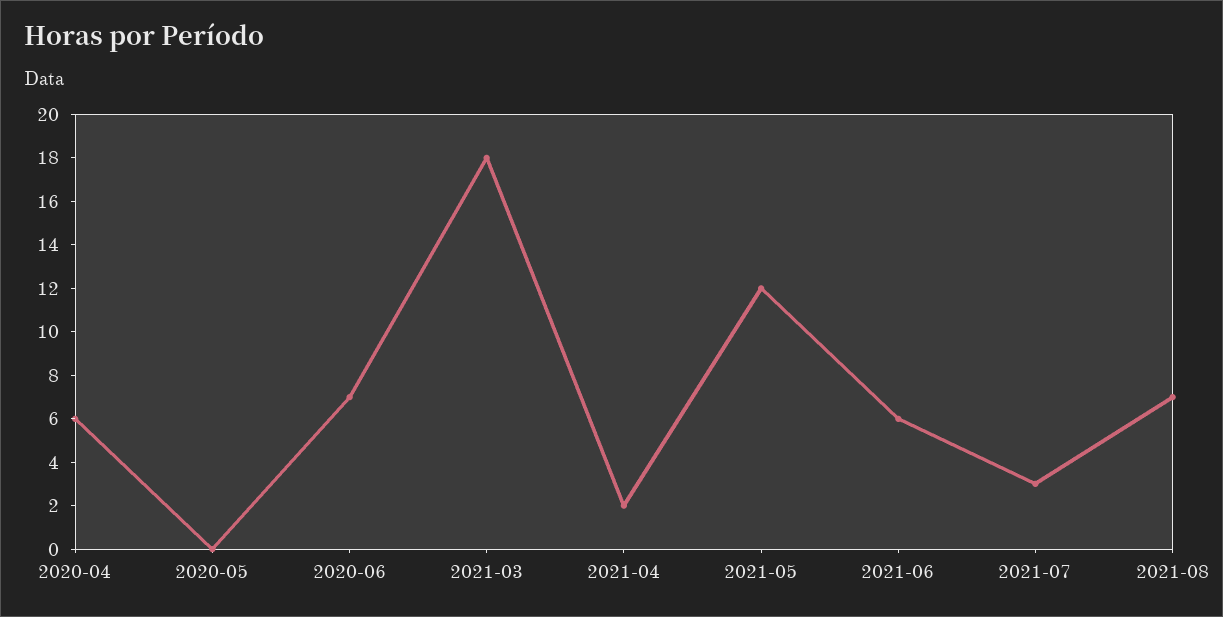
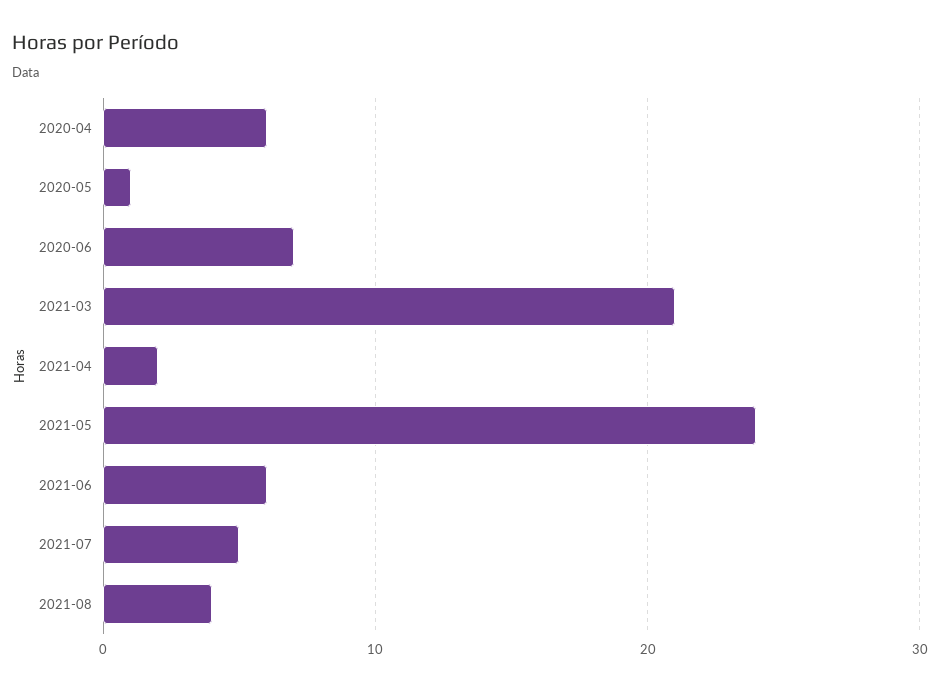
  {
    "2020-04": 6,
-   "2020-05": 0,
+   "2020-05": 1,
    "2020-06": 7,
-   "2021-03": 18,
+   "2021-03": 21,
    "2021-04": 2,
-   "2021-05": 12,
+   "2021-05": 24,
    "2021-06": 6,
-   "2021-07": 3,
+   "2021-07": 5,
-   "2021-08": 7
+   "2021-08": 4
  }

